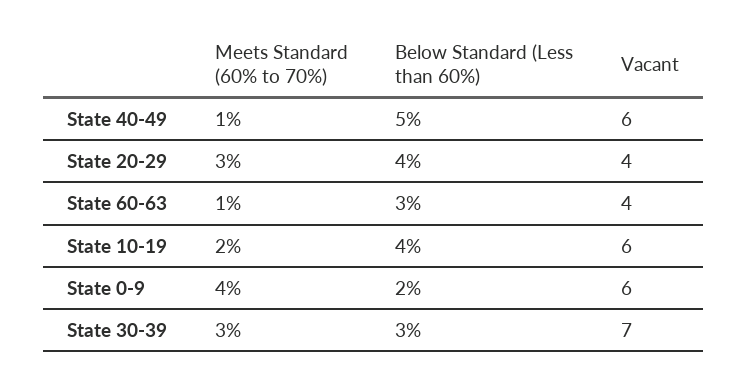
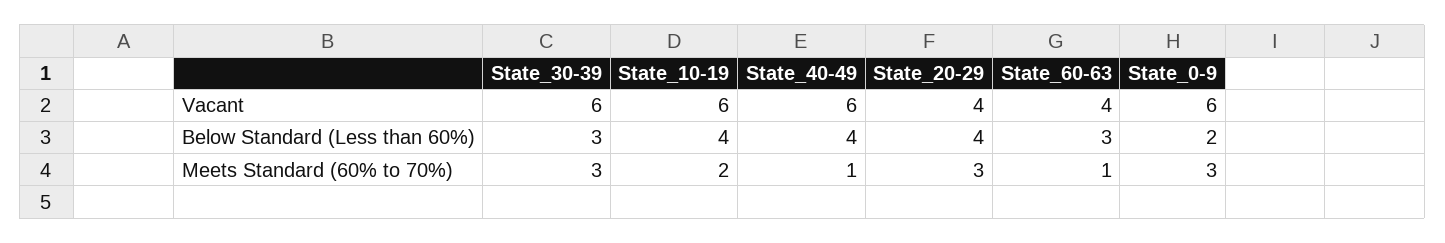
  {
    "Meets Standard (60% to 70%)": {
      "State 40-49": 1,
      "State 20-29": 3,
      "State 60-63": 1,
      "State 10-19": 2,
-     "State 0-9": 4,
+     "State 0-9": 3,
      "State 30-39": 3
    },
    "Below Standard (Less than 60%)": {
-     "State 40-49": 5,
+     "State 40-49": 4,
      "State 20-29": 4,
      "State 60-63": 3,
      "State 10-19": 4,
      "State 0-9": 2,
      "State 30-39": 3
    },
    "Vacant": {
      "State 40-49": 6,
      "State 20-29": 4,
      "State 60-63": 4,
      "State 10-19": 6,
      "State 0-9": 6,
-     "State 30-39": 7
+     "State 30-39": 6
    }
  }

